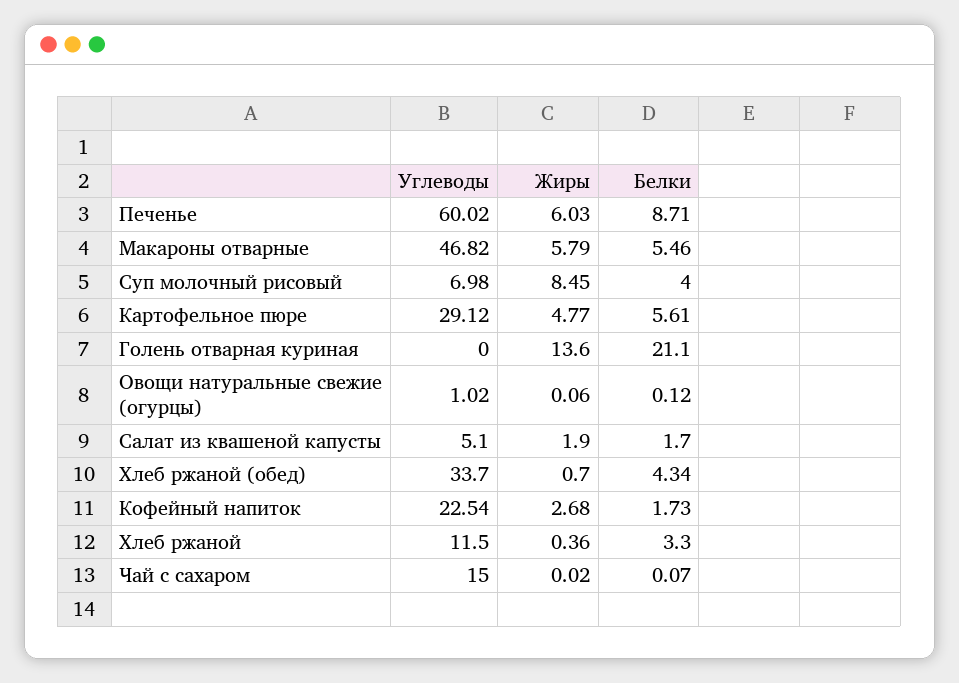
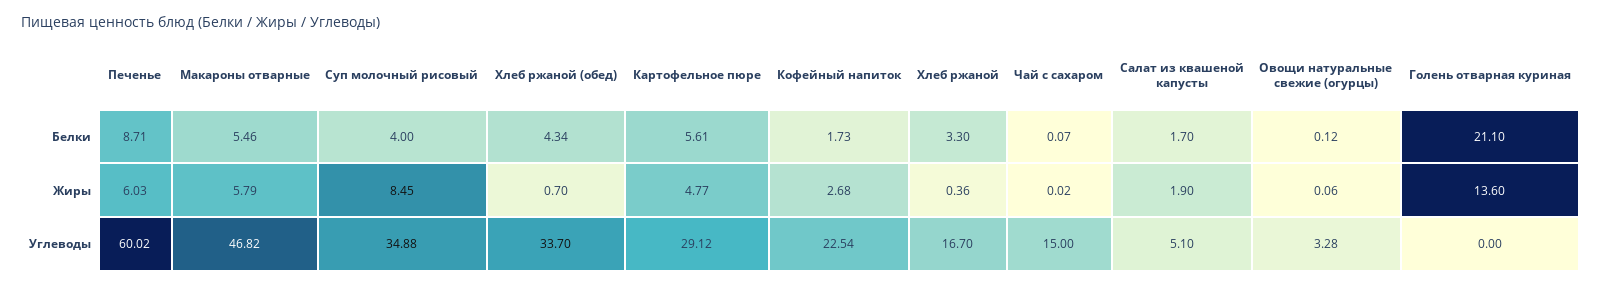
  {
    "Углеводы": {
      "Печенье": 60.02,
      "Макароны отварные": 46.82,
-     "Суп молочный рисовый": 6.98,
+     "Суп молочный рисовый": 34.88,
      "Картофельное пюре": 29.12,
      "Голень отварная куриная": 0,
-     "Овощи натуральные свежие (огурцы)": 1.02,
+     "Овощи натуральные свежие (огурцы)": 3.28,
      "Салат из квашеной капусты": 5.1,
      "Хлеб ржаной (обед)": 33.7,
      "Кофейный напиток": 22.54,
-     "Хлеб ржаной": 11.5,
+     "Хлеб ржаной": 16.7,
      "Чай с сахаром": 15
    },
    "Жиры": {
      "Печенье": 6.03,
      "Макароны отварные": 5.79,
      "Суп молочный рисовый": 8.45,
      "Картофельное пюре": 4.77,
      "Голень отварная куриная": 13.6,
      "Овощи натуральные свежие (огурцы)": 0.06,
      "Салат из квашеной капусты": 1.9,
      "Хлеб ржаной (обед)": 0.7,
      "Кофейный напиток": 2.68,
      "Хлеб ржаной": 0.36,
      "Чай с сахаром": 0.02
    },
    "Белки": {
      "Печенье": 8.71,
      "Макароны отварные": 5.46,
      "Суп молочный рисовый": 4,
      "Картофельное пюре": 5.61,
      "Голень отварная куриная": 21.1,
      "Овощи натуральные свежие (огурцы)": 0.12,
      "Салат из квашеной капусты": 1.7,
      "Хлеб ржаной (обед)": 4.34,
      "Кофейный напиток": 1.73,
      "Хлеб ржаной": 3.3,
      "Чай с сахаром": 0.07
    }
  }

